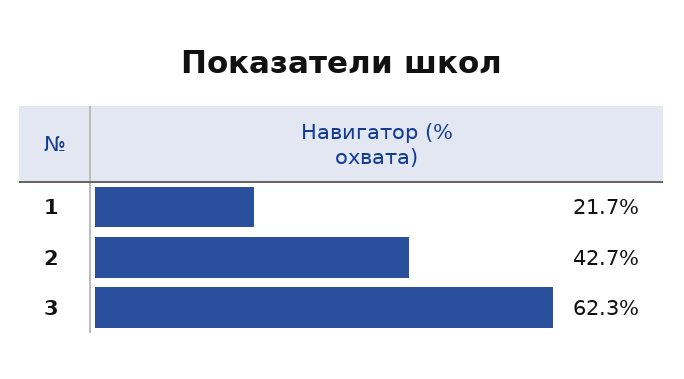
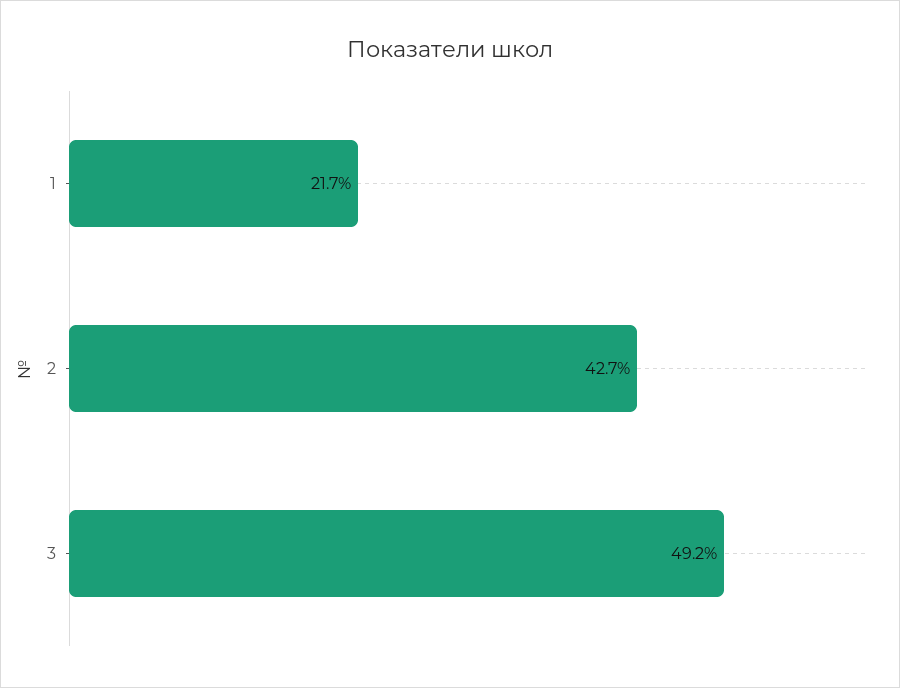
  {
    "1": 21.7,
    "2": 42.7,
-   "3": 62.3
+   "3": 49.2
  }

